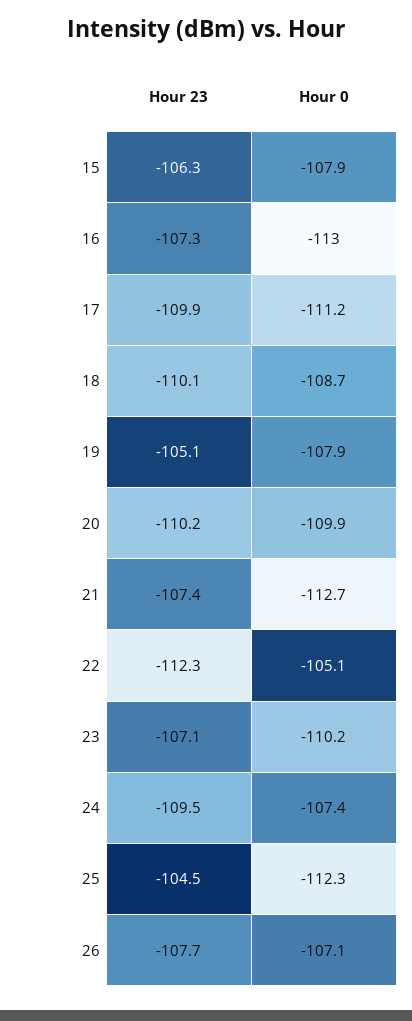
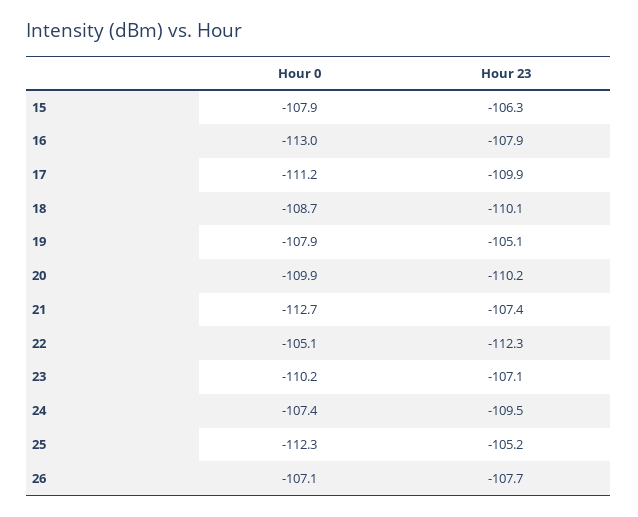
  {
    "Hour 23": {
      "15": -106.3,
-     "16": -107.3,
+     "16": -107.9,
      "17": -109.9,
      "18": -110.1,
      "19": -105.1,
      "20": -110.2,
      "21": -107.4,
      "22": -112.3,
      "23": -107.1,
      "24": -109.5,
-     "25": -104.5,
+     "25": -105.2,
      "26": -107.7
    },
    "Hour 0": {
      "15": -107.9,
      "16": -113,
      "17": -111.2,
      "18": -108.7,
      "19": -107.9,
      "20": -109.9,
      "21": -112.7,
      "22": -105.1,
      "23": -110.2,
      "24": -107.4,
      "25": -112.3,
      "26": -107.1
    }
  }

